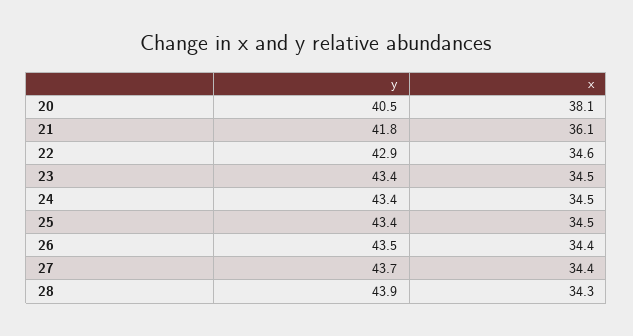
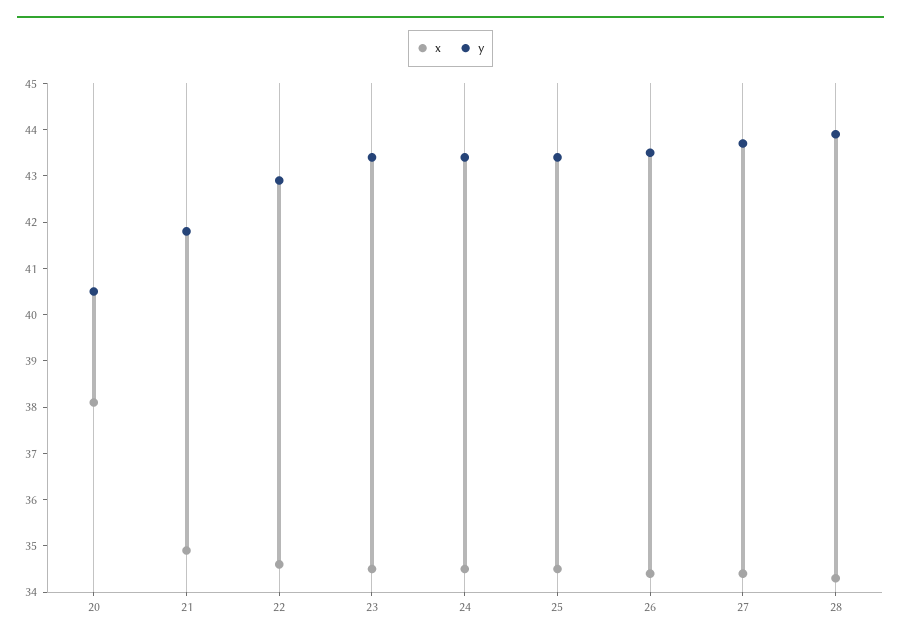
  {
    "y": {
      "20": 40.5,
      "21": 41.8,
      "22": 42.9,
      "23": 43.4,
      "24": 43.4,
      "25": 43.4,
      "26": 43.5,
      "27": 43.7,
      "28": 43.9
    },
    "x": {
      "20": 38.1,
-     "21": 36.1,
+     "21": 35,
      "22": 34.6,
      "23": 34.5,
      "24": 34.5,
      "25": 34.5,
      "26": 34.4,
      "27": 34.4,
      "28": 34.3
    }
  }

